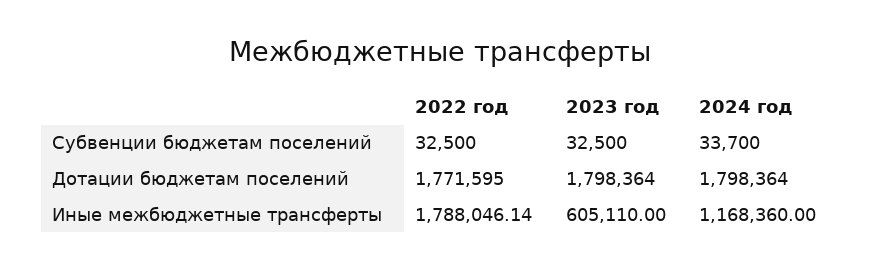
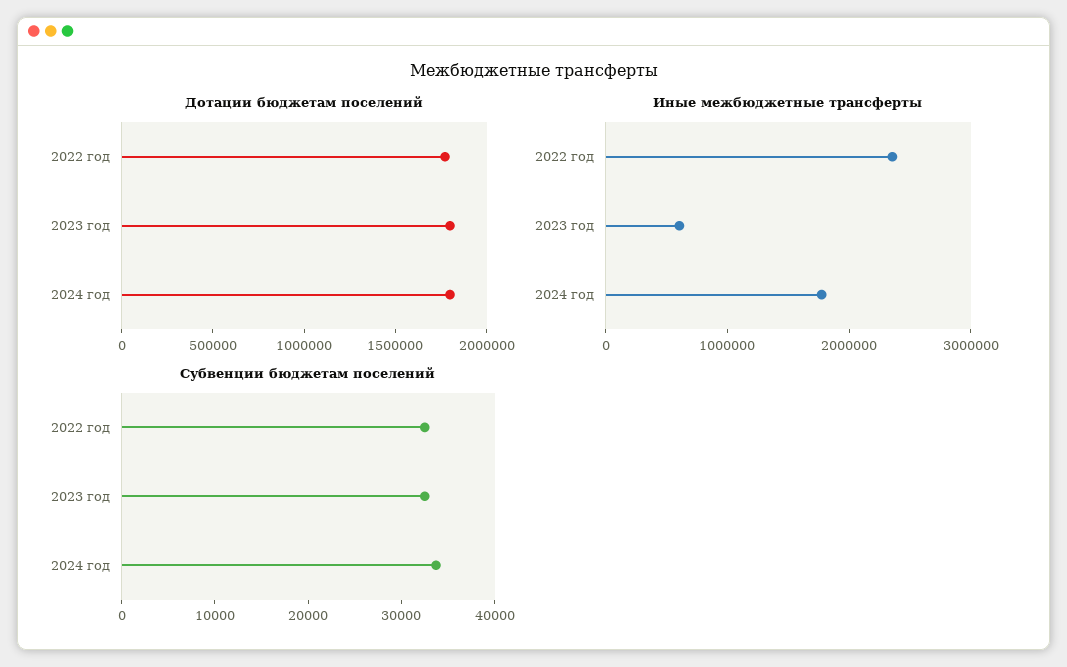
  {
    "Субвенции бюджетам поселений": {
      "2022 год": 32500,
      "2023 год": 32500,
      "2024 год": 33700
    },
    "Дотации бюджетам поселений": {
      "2022 год": 1771595,
      "2023 год": 1798364,
      "2024 год": 1798364
    },
    "Иные межбюджетные трансферты": {
-     "2022 год": 1788046.14,
+     "2022 год": 2400000,
      "2023 год": 605110,
-     "2024 год": 1168360
+     "2024 год": 1800000
    }
  }

